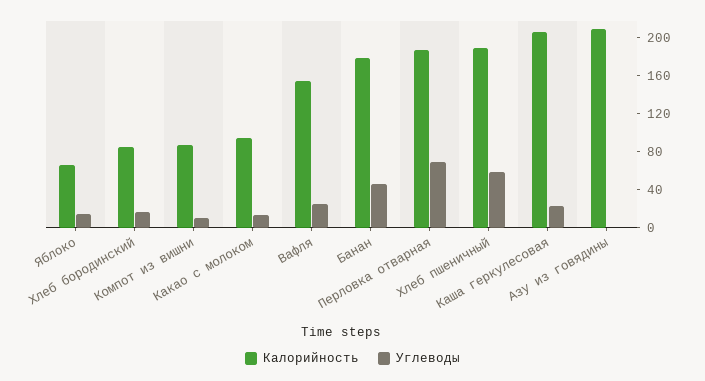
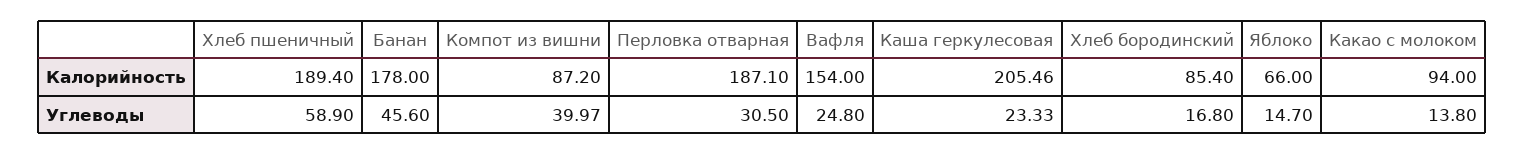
  {
    "Калорийность": {
      "Яблоко": 66,
      "Хлеб бородинский": 85.4,
      "Компот из вишни": 87.2,
      "Какао с молоком": 94,
      "Вафля": 154,
      "Банан": 178,
      "Перловка отварная": 187.1,
      "Хлеб пшеничный": 189.4,
-     "Каша геркулесовая": 205.46,
+     "Каша геркулесовая": 205.46
-     "Азу из говядины": 210
    },
    "Углеводы": {
      "Яблоко": 14.7,
      "Хлеб бородинский": 16.8,
-     "Компот из вишни": 10,
+     "Компот из вишни": 39.97,
      "Какао с молоком": 13.8,
      "Вафля": 24.8,
      "Банан": 45.6,
-     "Перловка отварная": 70,
+     "Перловка отварная": 30.5,
      "Хлеб пшеничный": 58.9,
-     "Каша геркулесовая": 23.33,
+     "Каша геркулесовая": 23.33
-     "Азу из говядины": 0
    }
  }

